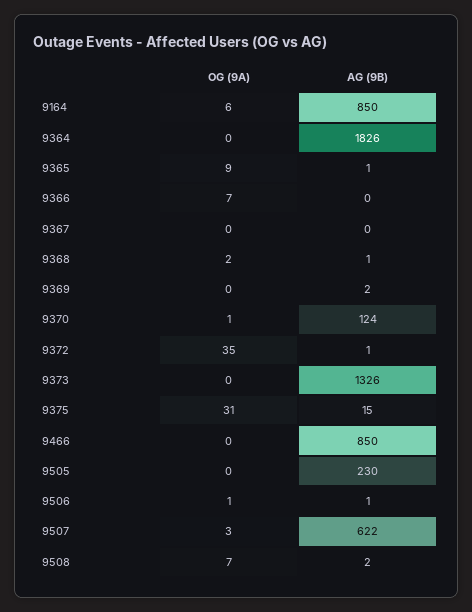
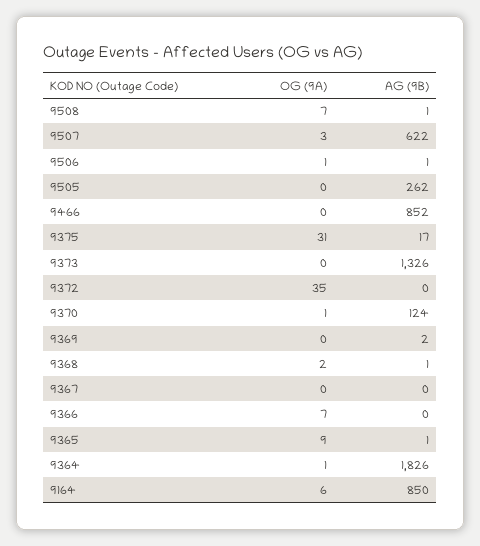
  {
    "OG (9A)": {
      "9164": 6,
-     "9364": 0,
+     "9364": 1,
      "9365": 9,
      "9366": 7,
      "9367": 0,
      "9368": 2,
      "9369": 0,
      "9370": 1,
      "9372": 35,
      "9373": 0,
      "9375": 31,
      "9466": 0,
      "9505": 0,
      "9506": 1,
      "9507": 3,
      "9508": 7
    },
    "AG (9B)": {
      "9164": 850,
      "9364": 1826,
      "9365": 1,
      "9366": 0,
      "9367": 0,
      "9368": 1,
      "9369": 2,
      "9370": 124,
-     "9372": 1,
+     "9372": 0,
      "9373": 1326,
-     "9375": 15,
+     "9375": 17,
-     "9466": 850,
+     "9466": 852,
-     "9505": 230,
+     "9505": 262,
      "9506": 1,
      "9507": 622,
-     "9508": 2
+     "9508": 1
    }
  }

